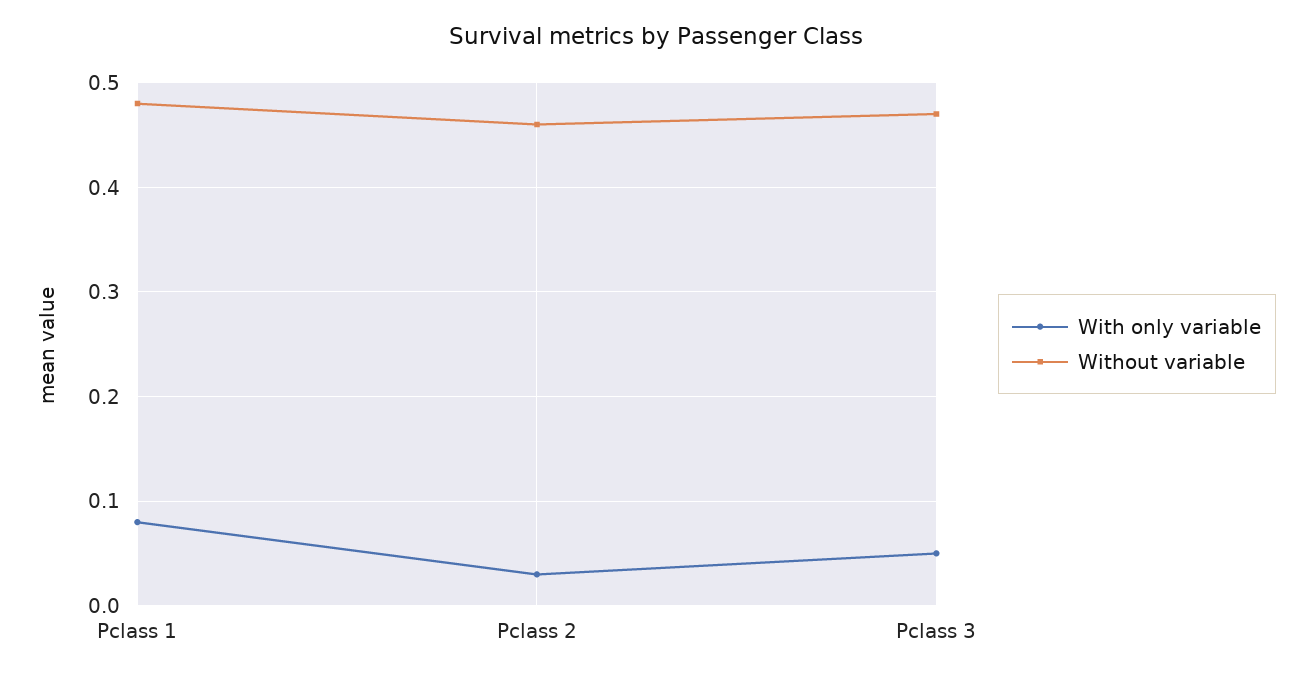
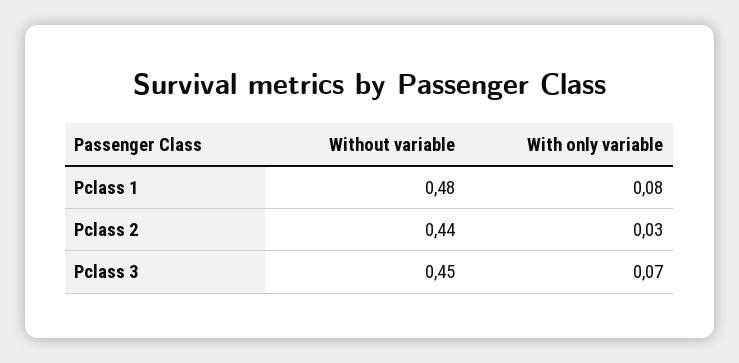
  {
    "With only variable": {
      "Pclass 1": 0.08,
      "Pclass 2": 0.03,
-     "Pclass 3": 0.05
+     "Pclass 3": 0.07
    },
    "Without variable": {
      "Pclass 1": 0.48,
-     "Pclass 2": 0.46,
+     "Pclass 2": 0.44,
-     "Pclass 3": 0.47
+     "Pclass 3": 0.45
    }
  }

